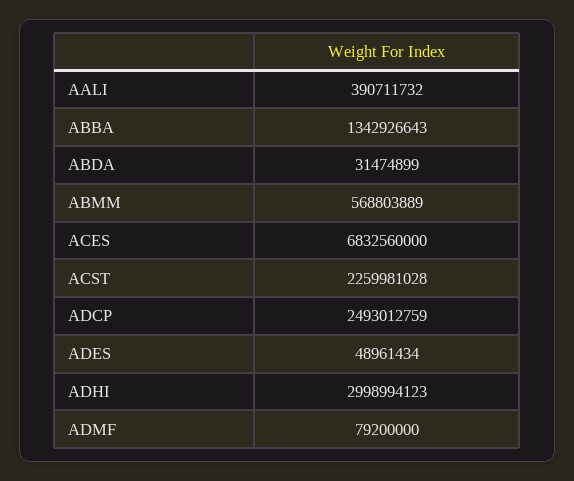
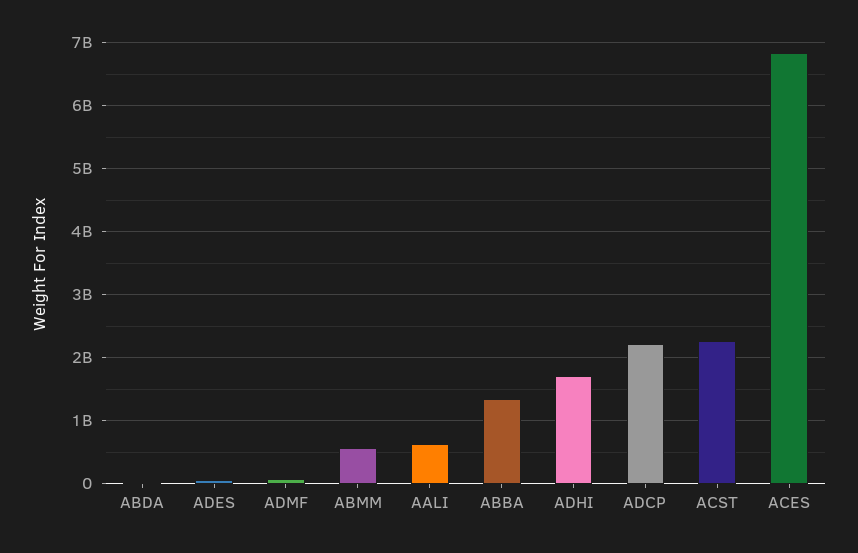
  {
-   "AALI": 390711732,
+   "AALI": 600000000,
    "ABBA": 1342926643,
    "ABDA": 31474899,
    "ABMM": 568803889,
    "ACES": 6832560000,
    "ACST": 2259981028,
-   "ADCP": 2493012759,
+   "ADCP": 2200000000,
    "ADES": 48961434,
-   "ADHI": 2998994123,
+   "ADHI": 1700000000,
    "ADMF": 79200000
  }

